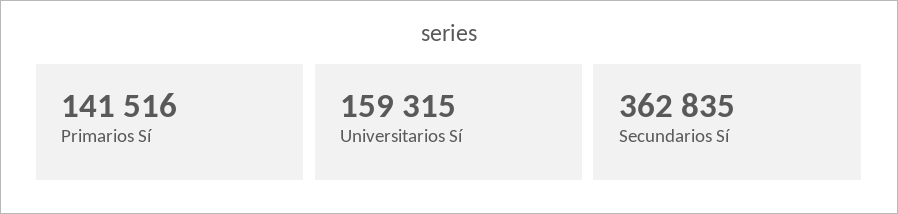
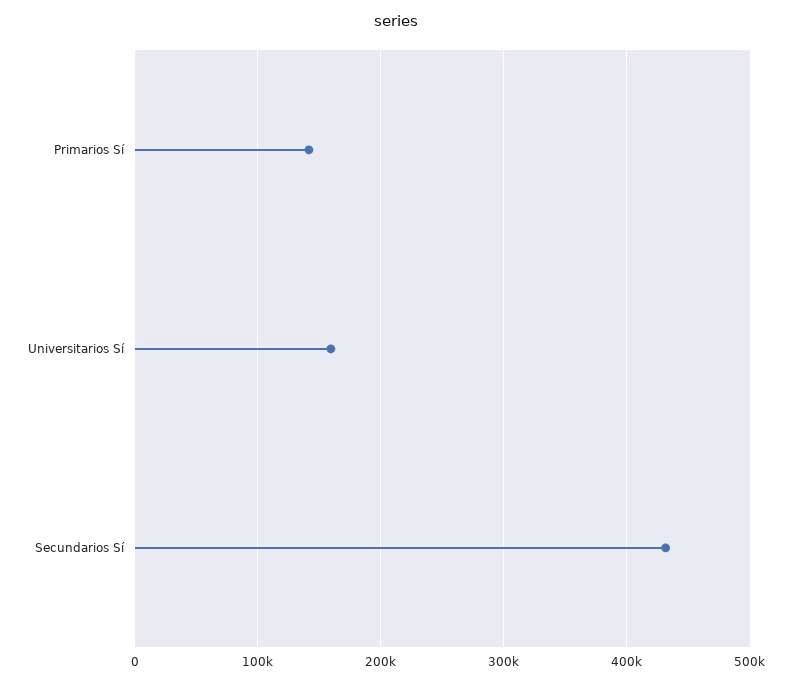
  {
    "Primarios Sí": 141516,
    "Universitarios Sí": 159315,
-   "Secundarios Sí": 362835
+   "Secundarios Sí": 430000
  }

